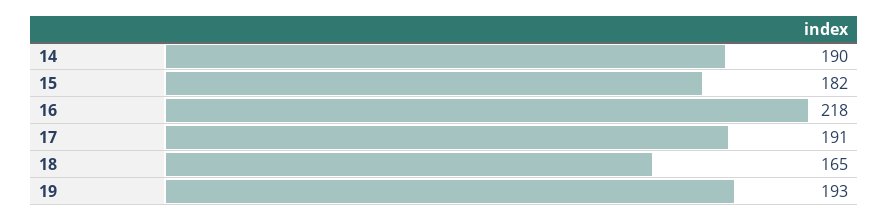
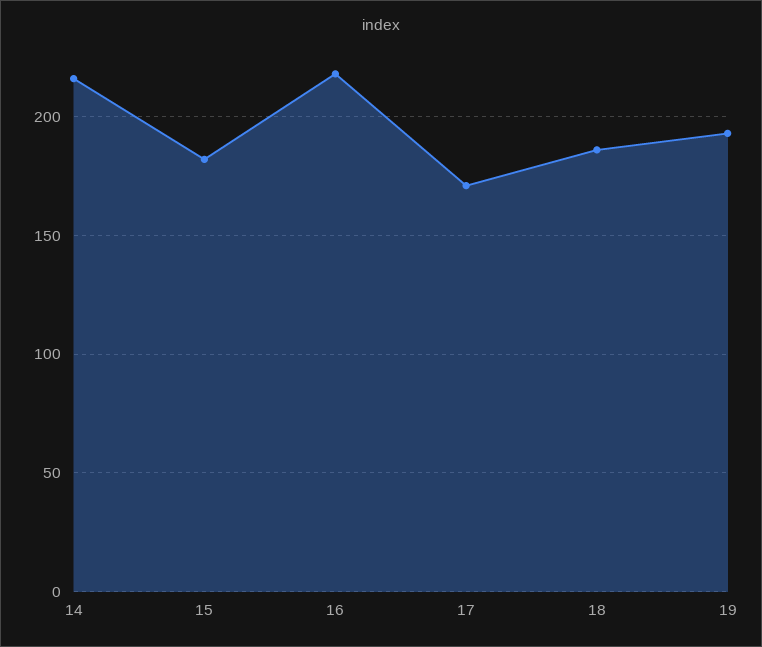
  {
-   "14": 190,
+   "14": 215,
    "15": 182,
    "16": 218,
-   "17": 191,
+   "17": 170,
-   "18": 165,
+   "18": 185,
    "19": 193
  }

